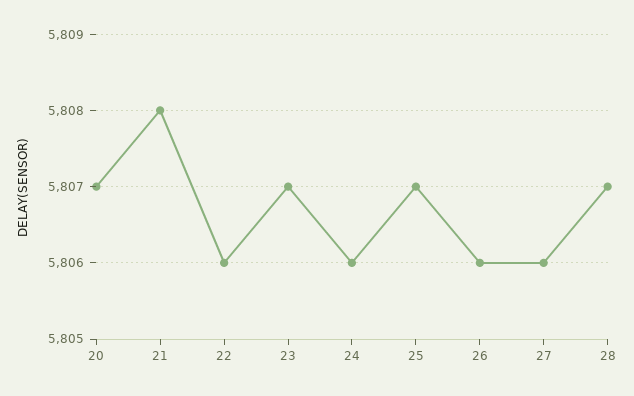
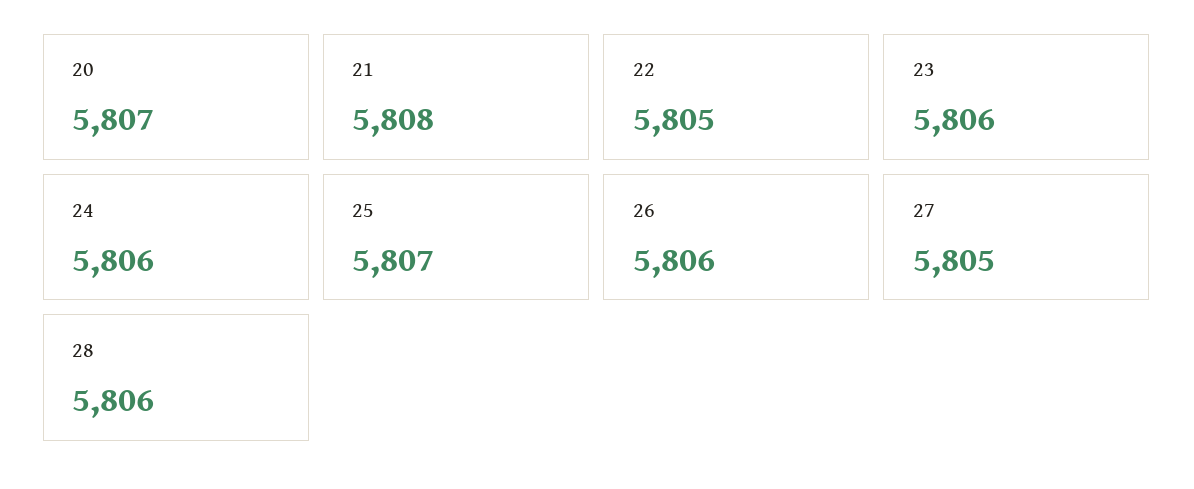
  {
    "20": 5807,
    "21": 5808,
-   "22": 5806,
+   "22": 5805,
-   "23": 5807,
+   "23": 5806,
    "24": 5806,
    "25": 5807,
    "26": 5806,
-   "27": 5806,
+   "27": 5805,
-   "28": 5807
+   "28": 5806
  }

